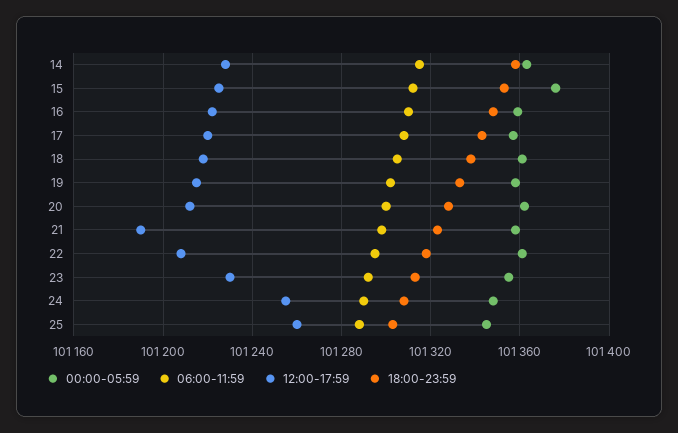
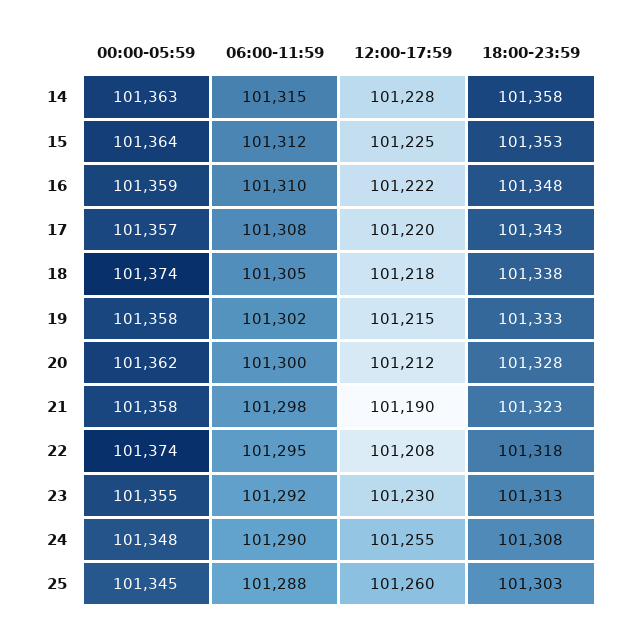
  {
    "00:00-05:59": {
      "14": 101363,
-     "15": 101375,
+     "15": 101364,
      "16": 101359,
      "17": 101357,
-     "18": 101360,
+     "18": 101374,
      "19": 101358,
      "20": 101362,
      "21": 101358,
-     "22": 101360,
+     "22": 101374,
      "23": 101355,
      "24": 101348,
      "25": 101345
    },
    "06:00-11:59": {
      "14": 101315,
      "15": 101312,
      "16": 101310,
      "17": 101308,
      "18": 101305,
      "19": 101302,
      "20": 101300,
      "21": 101298,
      "22": 101295,
      "23": 101292,
      "24": 101290,
      "25": 101288
    },
    "12:00-17:59": {
      "14": 101228,
      "15": 101225,
      "16": 101222,
      "17": 101220,
      "18": 101218,
      "19": 101215,
      "20": 101212,
      "21": 101190,
      "22": 101208,
      "23": 101230,
      "24": 101255,
      "25": 101260
    },
    "18:00-23:59": {
      "14": 101358,
      "15": 101353,
      "16": 101348,
      "17": 101343,
      "18": 101338,
      "19": 101333,
      "20": 101328,
      "21": 101323,
      "22": 101318,
      "23": 101313,
      "24": 101308,
      "25": 101303
    }
  }

